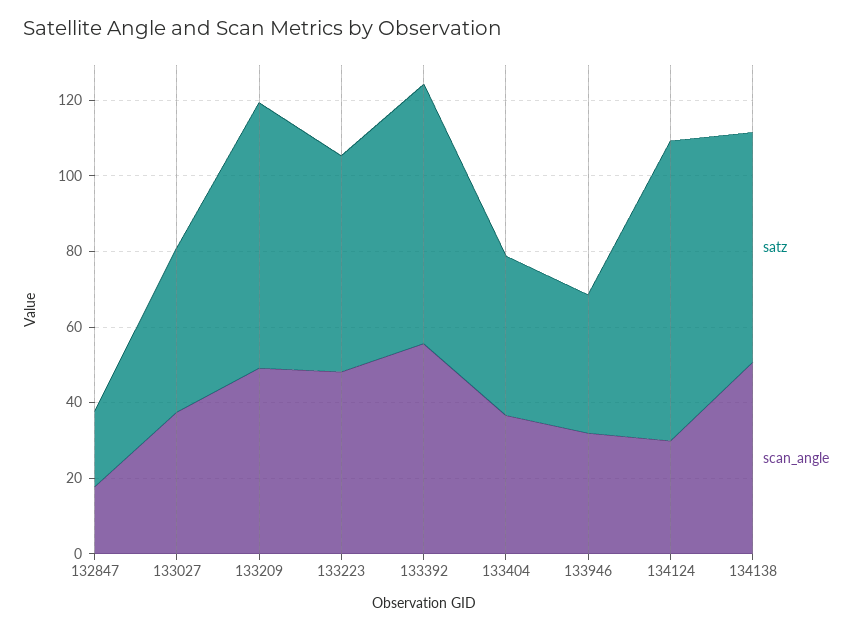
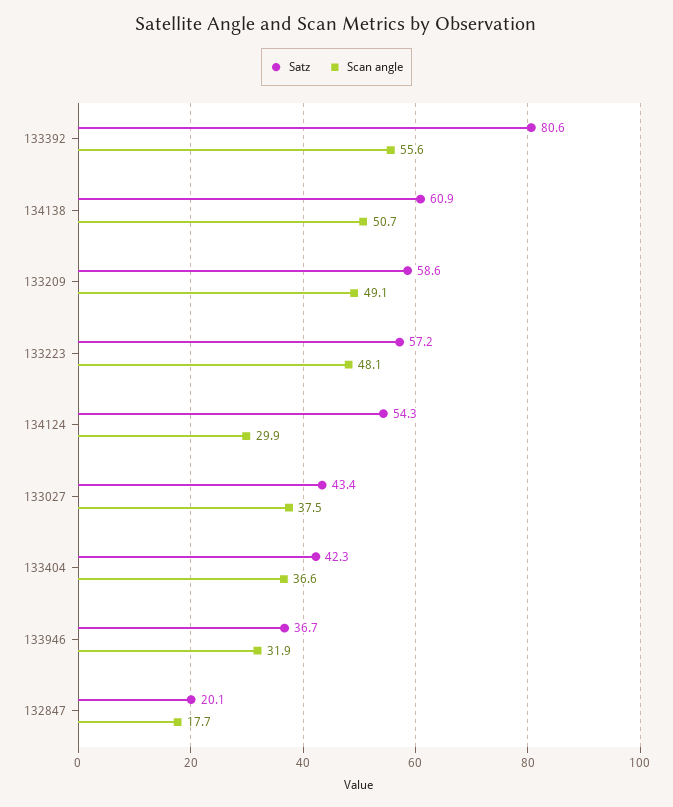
  {
    "satz": {
      "132847": 20.1,
      "133027": 43.4,
-     "133209": 70,
+     "133209": 58.6,
      "133223": 57.2,
-     "133392": 70,
+     "133392": 80.6,
      "133404": 42.3,
      "133946": 36.7,
-     "134124": 80,
+     "134124": 54.3,
      "134138": 60.9
    },
    "scan_angle": {
      "132847": 17.7,
      "133027": 37.5,
      "133209": 49.1,
      "133223": 48.1,
      "133392": 55.6,
      "133404": 36.6,
      "133946": 31.9,
      "134124": 29.9,
      "134138": 50.7
    }
  }

